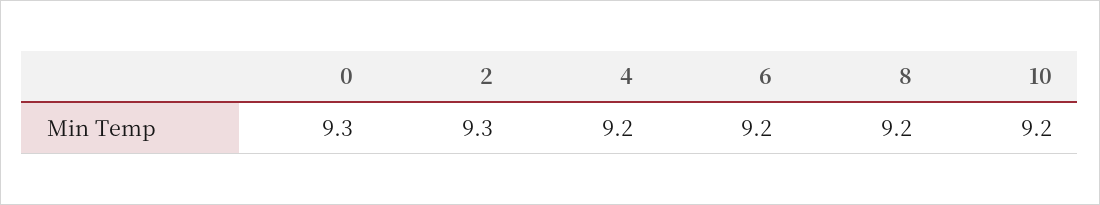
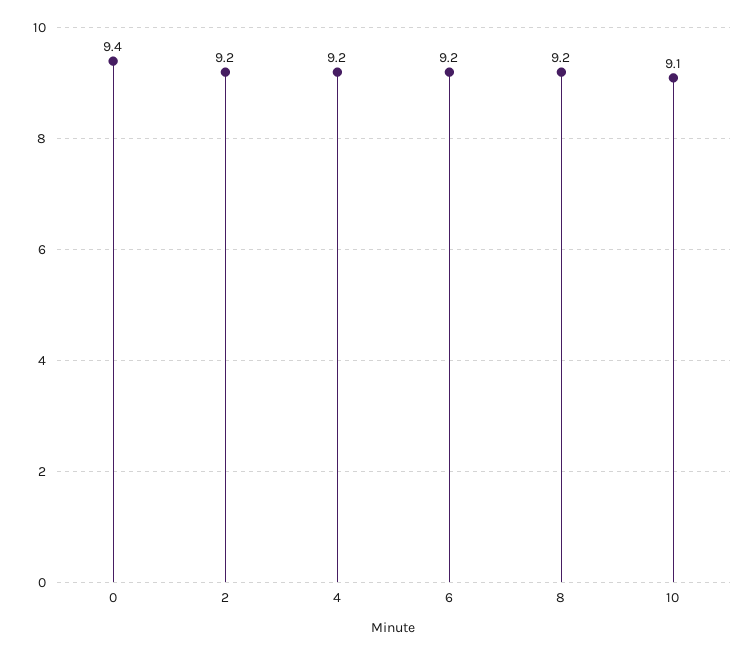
  {
-   "0": 9.3,
+   "0": 9.4,
-   "2": 9.3,
+   "2": 9.2,
    "4": 9.2,
    "6": 9.2,
    "8": 9.2,
-   "10": 9.2
+   "10": 9.1
  }

